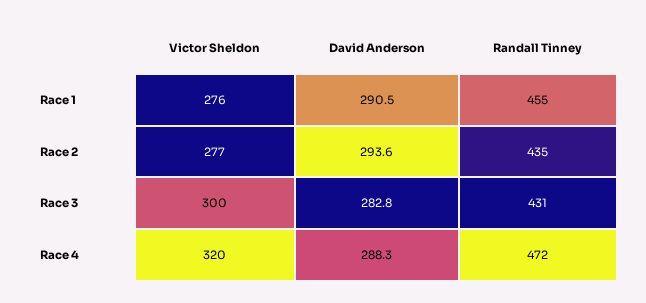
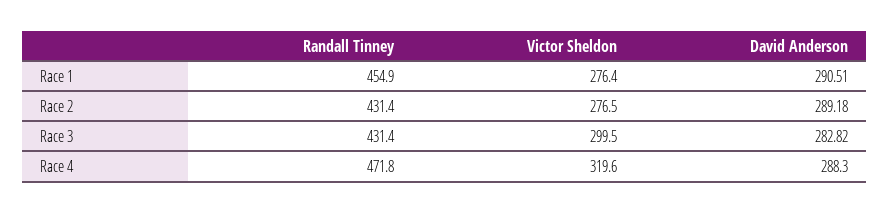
  {
    "Victor Sheldon": {
      "Race 1": 276.4,
      "Race 2": 276.5,
      "Race 3": 299.5,
      "Race 4": 319.6
    },
    "David Anderson": {
      "Race 1": 290.51,
-     "Race 2": 293.6,
+     "Race 2": 289.18,
      "Race 3": 282.82,
      "Race 4": 288.3
    },
    "Randall Tinney": {
      "Race 1": 454.9,
-     "Race 2": 435,
+     "Race 2": 431.4,
      "Race 3": 431.4,
      "Race 4": 471.8
    }
  }

